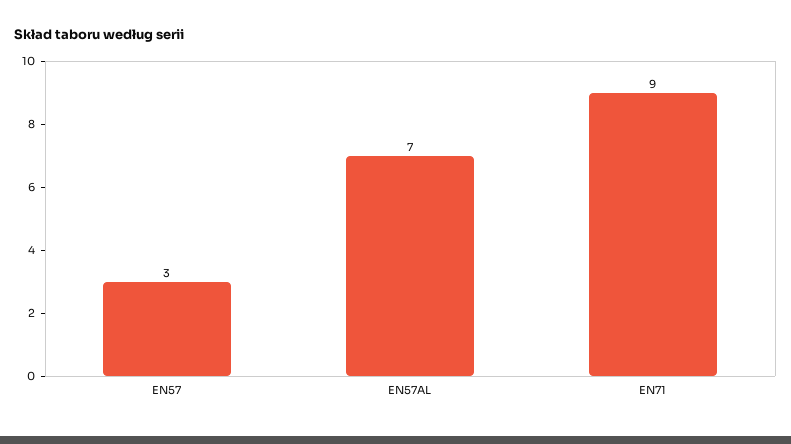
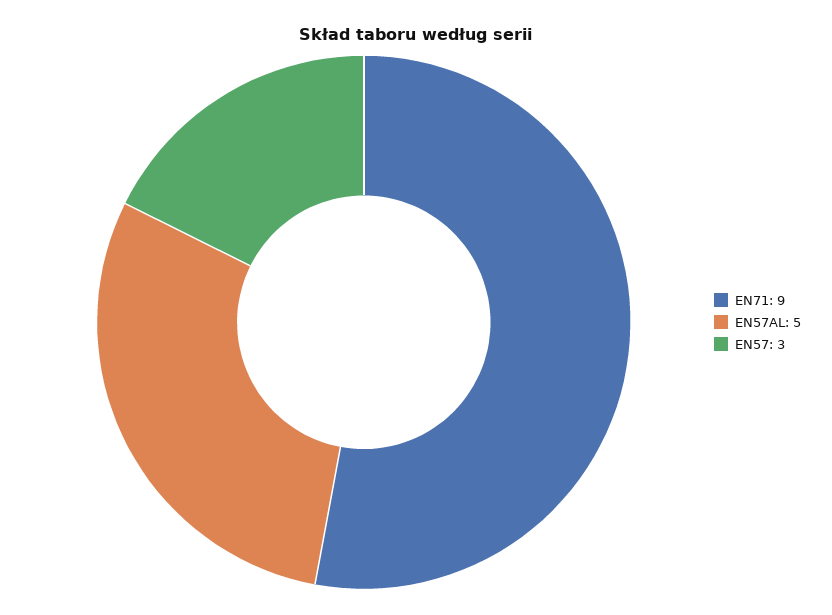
  {
    "EN57": 3,
-   "EN57AL": 7,
+   "EN57AL": 5,
    "EN71": 9
  }

